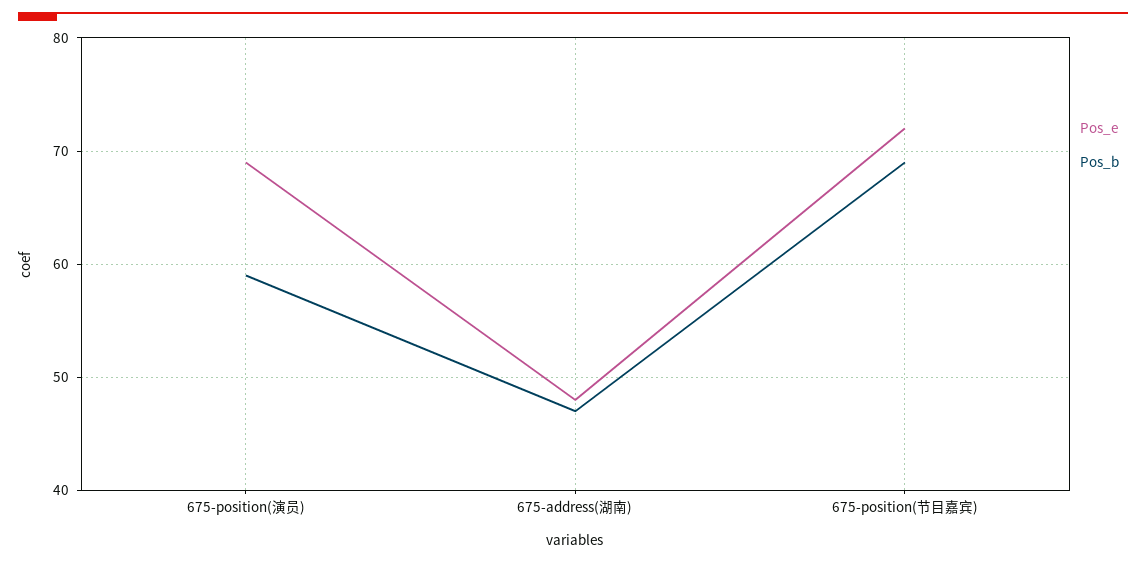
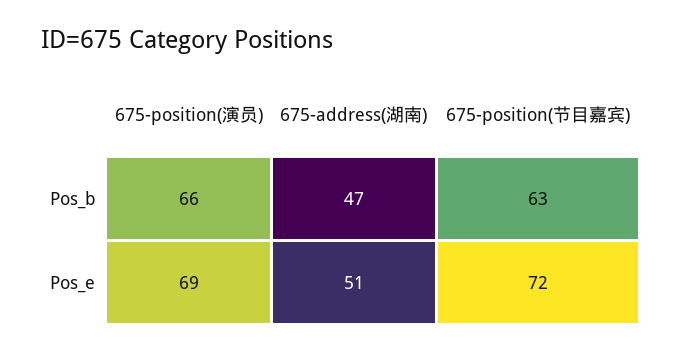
  {
    "Pos_e": {
      "675-position(演员)": 69,
-     "675-address(湖南)": 48,
+     "675-address(湖南)": 51,
      "675-position(节目嘉宾)": 72
    },
    "Pos_b": {
-     "675-position(演员)": 59,
+     "675-position(演员)": 66,
      "675-address(湖南)": 47,
-     "675-position(节目嘉宾)": 69
+     "675-position(节目嘉宾)": 63
    }
  }

